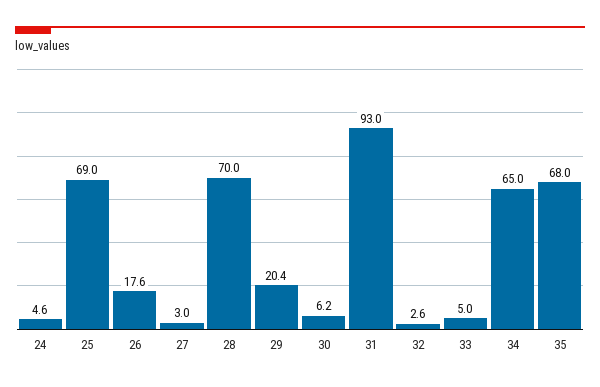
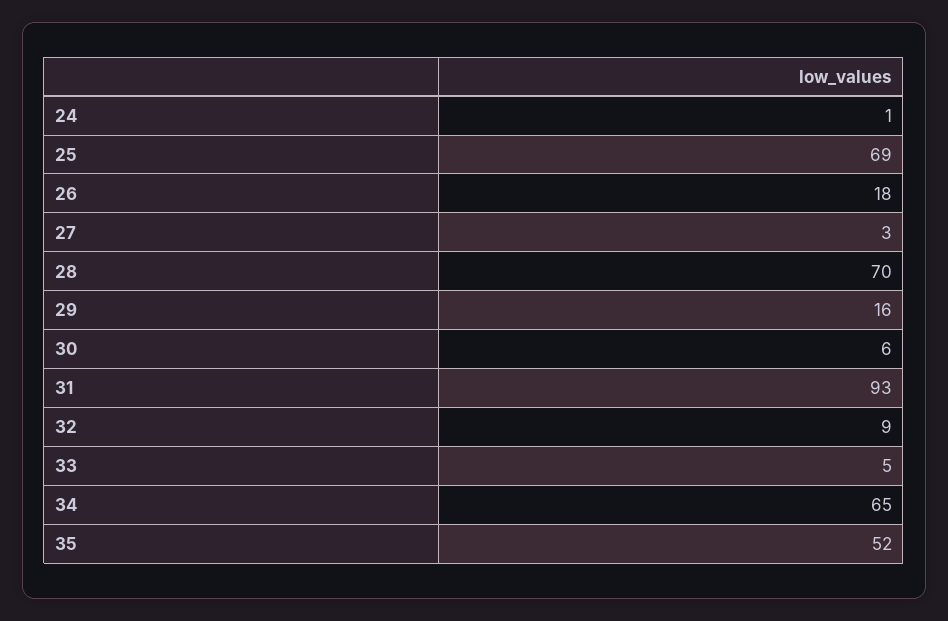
  {
-   "24": 4.6,
+   "24": 1,
    "25": 69,
    "26": 17.6,
    "27": 3,
    "28": 70,
-   "29": 20.4,
+   "29": 16,
    "30": 6.2,
    "31": 93,
-   "32": 2.6,
+   "32": 9,
    "33": 5,
    "34": 65,
-   "35": 68
+   "35": 52
  }

